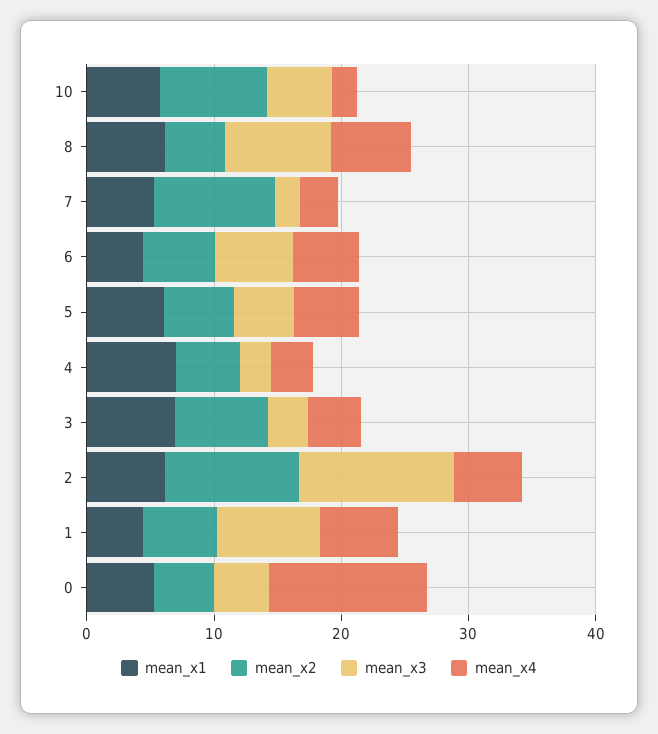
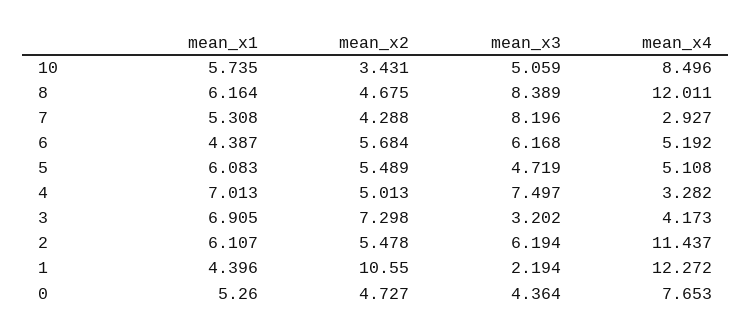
  {
    "mean_x1": {
      "10": 5.735,
      "8": 6.164,
      "7": 5.308,
      "6": 4.387,
      "5": 6.083,
      "4": 7.013,
      "3": 6.905,
      "2": 6.107,
      "1": 4.396,
      "0": 5.26
    },
    "mean_x2": {
-     "10": 8,
+     "10": 3.431,
      "8": 4.675,
-     "7": 10,
+     "7": 4.288,
      "6": 5.684,
      "5": 5.489,
      "4": 5.013,
      "3": 7.298,
-     "2": 10,
+     "2": 5.478,
-     "1": 6,
+     "1": 10.55,
      "0": 4.727
    },
    "mean_x3": {
      "10": 5.059,
      "8": 8.389,
-     "7": 2,
+     "7": 8.196,
      "6": 6.168,
      "5": 4.719,
-     "4": 2,
+     "4": 7.497,
      "3": 3.202,
-     "2": 12,
+     "2": 6.194,
-     "1": 8,
+     "1": 2.194,
      "0": 4.364
    },
    "mean_x4": {
-     "10": 2,
+     "10": 8.496,
-     "8": 6,
+     "8": 12.011,
      "7": 2.927,
      "6": 5.192,
      "5": 5.108,
      "4": 3.282,
      "3": 4.173,
-     "2": 6,
+     "2": 11.437,
-     "1": 6,
+     "1": 12.272,
-     "0": 12
+     "0": 7.653
    }
  }

